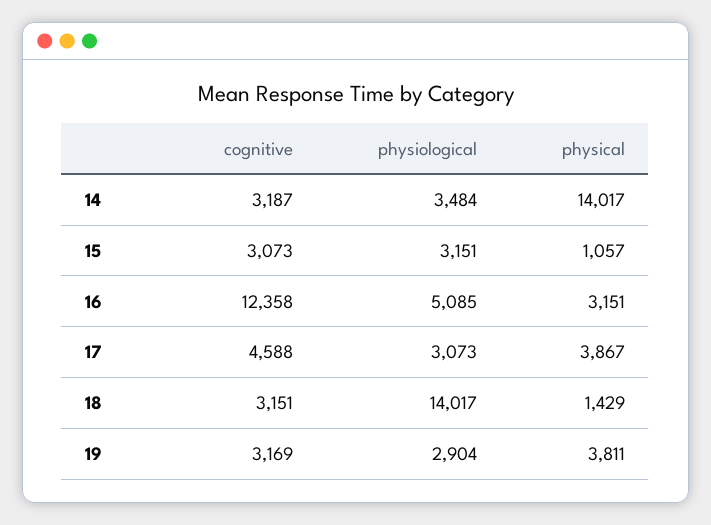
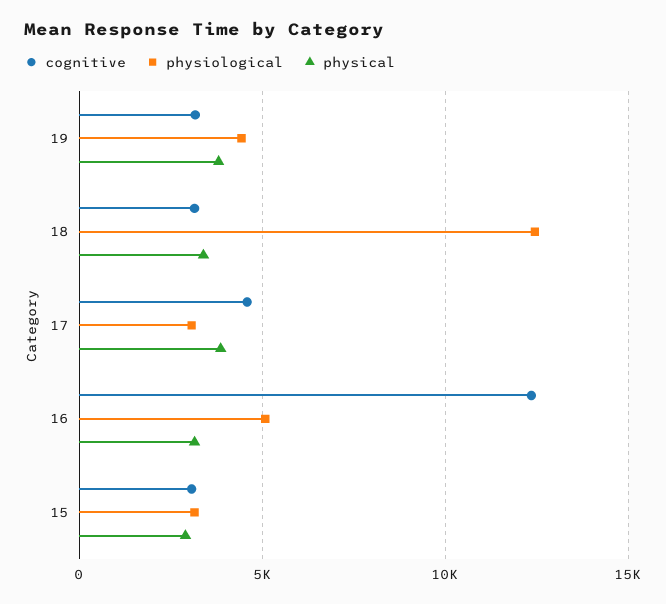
  {
    "cognitive": {
-     "14": 3187,
      "15": 3073,
      "16": 12358,
      "17": 4588,
      "18": 3151,
      "19": 3169
    },
    "physiological": {
-     "14": 3484,
      "15": 3151,
      "16": 5085,
      "17": 3073,
-     "18": 14017,
+     "18": 12500,
-     "19": 2904
+     "19": 4500
    },
    "physical": {
-     "14": 14017,
-     "15": 1057,
+     "15": 3000,
      "16": 3151,
      "17": 3867,
-     "18": 1429,
+     "18": 3500,
      "19": 3811
    }
  }

